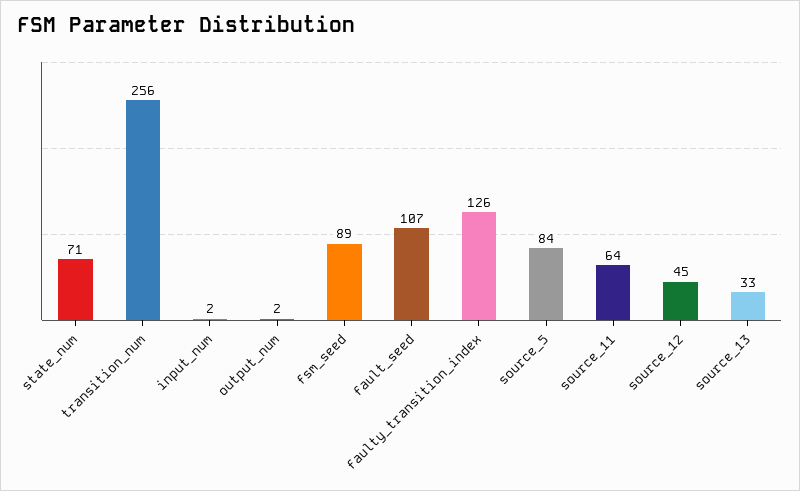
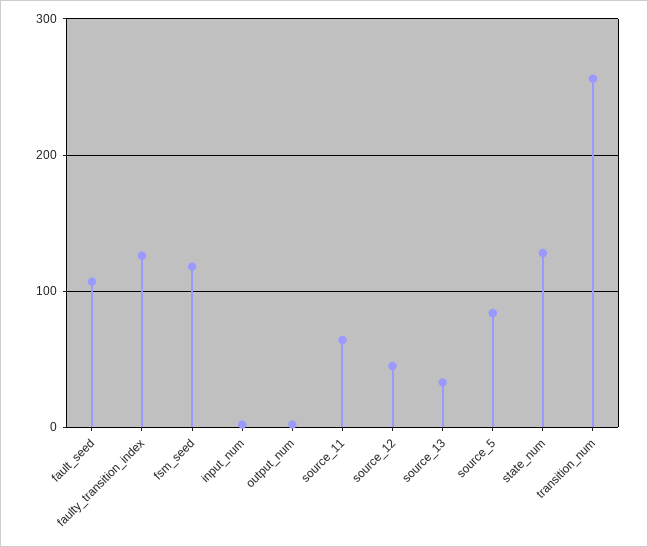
  {
-   "state_num": 71,
+   "state_num": 130,
    "transition_num": 256,
    "input_num": 2,
    "output_num": 2,
-   "fsm_seed": 89,
+   "fsm_seed": 120,
    "fault_seed": 107,
    "faulty_transition_index": 126,
    "source_5": 84,
    "source_11": 64,
    "source_12": 45,
    "source_13": 33
  }

